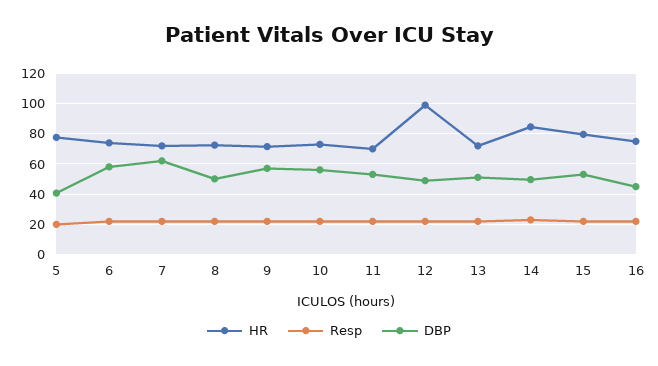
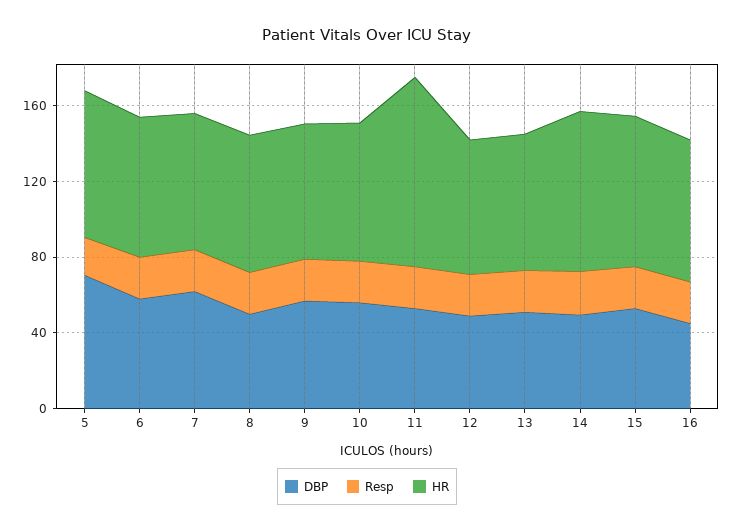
  {
    "HR": {
      "5": 80,
      "6": 75,
      "7": 70,
      "8": 75,
      "9": 70,
      "10": 75,
-     "11": 70,
+     "11": 100,
-     "12": 100,
+     "12": 70,
      "13": 70,
      "14": 85,
      "15": 80,
      "16": 75
    },
    "Resp": {
      "5": 20,
      "6": 20,
      "7": 20,
      "8": 20,
      "9": 20,
      "10": 20,
      "11": 20,
      "12": 20,
      "13": 20,
      "14": 25,
      "15": 20,
      "16": 20
    },
    "DBP": {
-     "5": 40,
+     "5": 70,
      "6": 60,
      "7": 60,
      "8": 50,
      "9": 55,
      "10": 55,
      "11": 55,
      "12": 50,
      "13": 50,
      "14": 50,
      "15": 55,
      "16": 45
    }
  }

